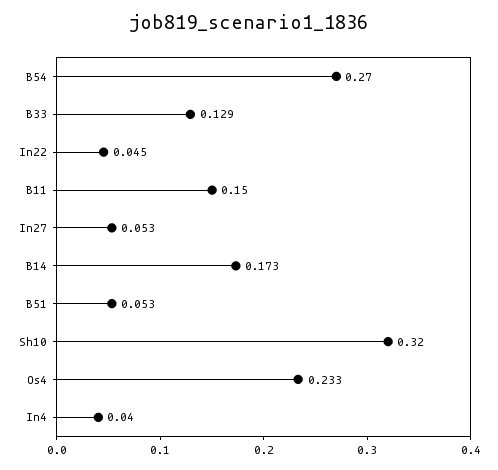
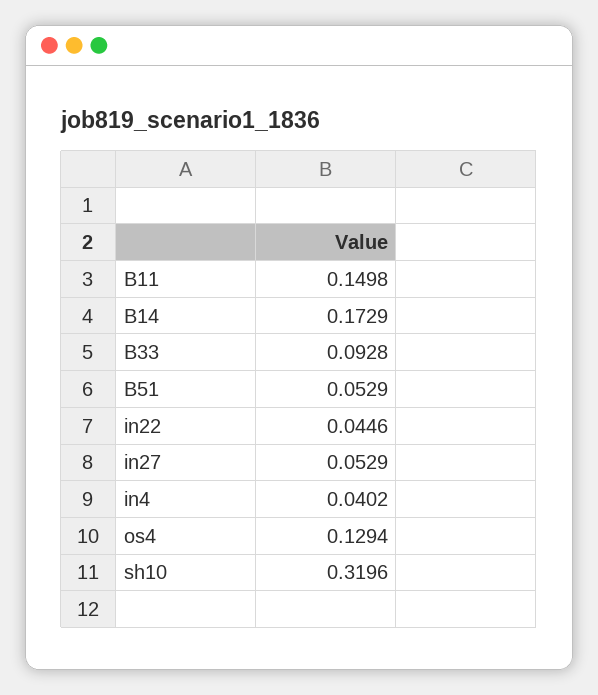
  {
-   "B54": 0.27,
-   "B33": 0.129,
+   "B33": 0.0928,
    "In22": 0.0446,
    "B11": 0.1498,
    "In27": 0.0529,
    "B14": 0.1729,
    "B51": 0.0529,
    "Sh10": 0.3196,
-   "Os4": 0.233,
+   "Os4": 0.1294,
    "In4": 0.0402
  }

